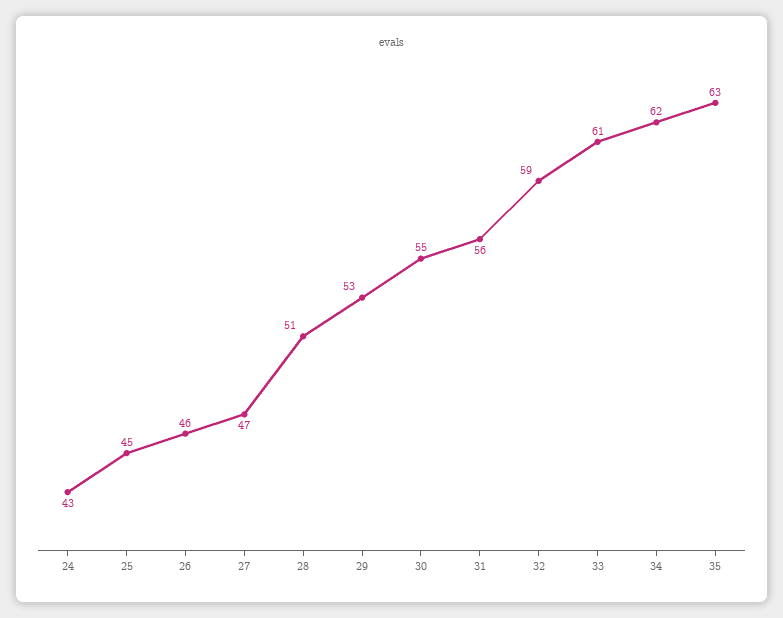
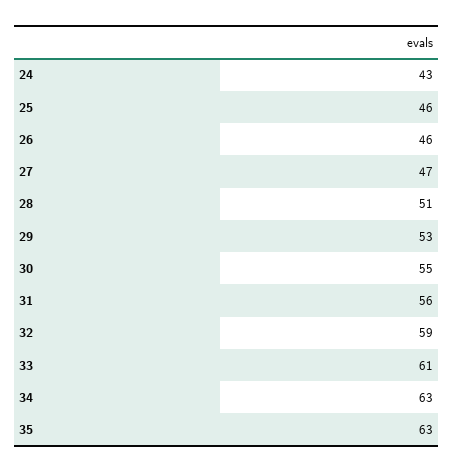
  {
    "24": 43,
-   "25": 45,
+   "25": 46,
    "26": 46,
    "27": 47,
    "28": 51,
    "29": 53,
    "30": 55,
    "31": 56,
    "32": 59,
    "33": 61,
-   "34": 62,
+   "34": 63,
    "35": 63
  }

